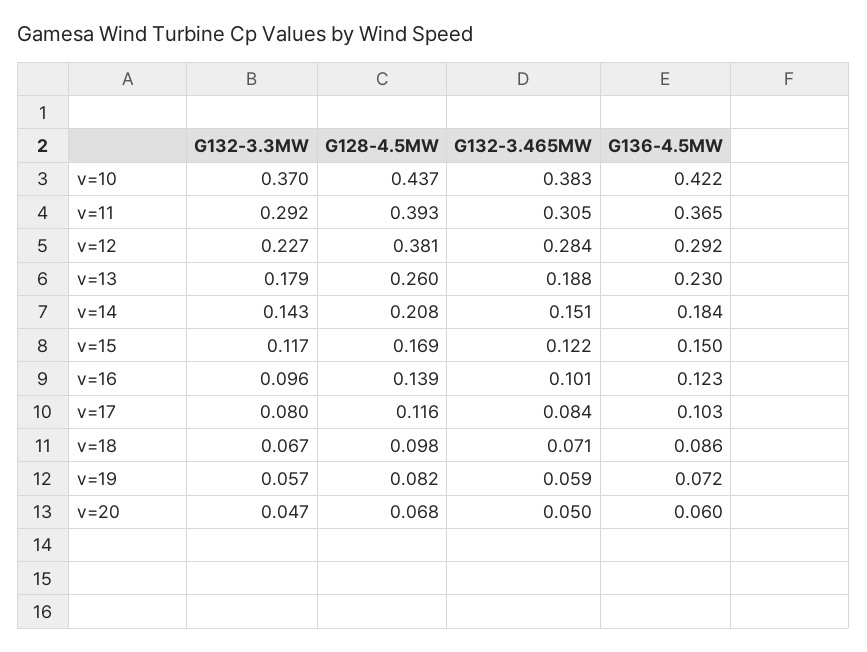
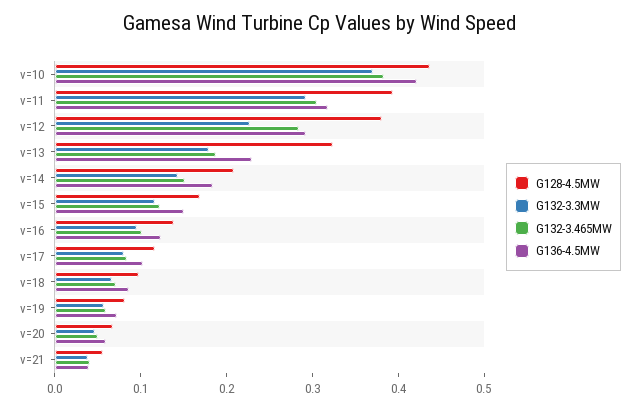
  {
    "G132-3.3MW": {
      "v=10": 0.37,
      "v=11": 0.292,
      "v=12": 0.227,
      "v=13": 0.179,
      "v=14": 0.143,
      "v=15": 0.117,
      "v=16": 0.096,
      "v=17": 0.08,
      "v=18": 0.067,
      "v=19": 0.057,
-     "v=20": 0.047
+     "v=20": 0.047,
+     "v=21": 0.04
    },
    "G128-4.5MW": {
      "v=10": 0.437,
      "v=11": 0.393,
      "v=12": 0.381,
-     "v=13": 0.26,
+     "v=13": 0.32,
      "v=14": 0.208,
      "v=15": 0.169,
      "v=16": 0.139,
      "v=17": 0.116,
      "v=18": 0.098,
      "v=19": 0.082,
-     "v=20": 0.068
+     "v=20": 0.068,
+     "v=21": 0.06
    },
    "G132-3.465MW": {
      "v=10": 0.383,
      "v=11": 0.305,
      "v=12": 0.284,
      "v=13": 0.188,
      "v=14": 0.151,
      "v=15": 0.122,
      "v=16": 0.101,
      "v=17": 0.084,
      "v=18": 0.071,
      "v=19": 0.059,
-     "v=20": 0.05
+     "v=20": 0.05,
+     "v=21": 0.04
    },
    "G136-4.5MW": {
      "v=10": 0.422,
-     "v=11": 0.365,
+     "v=11": 0.32,
      "v=12": 0.292,
      "v=13": 0.23,
      "v=14": 0.184,
      "v=15": 0.15,
      "v=16": 0.123,
      "v=17": 0.103,
      "v=18": 0.086,
      "v=19": 0.072,
-     "v=20": 0.06
+     "v=20": 0.06,
+     "v=21": 0.04
    }
  }

